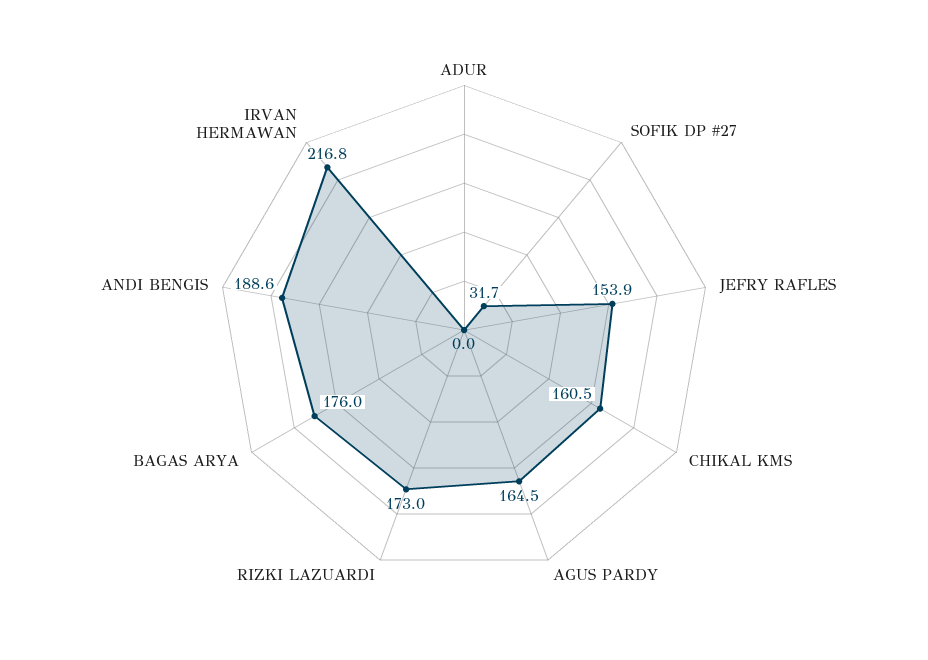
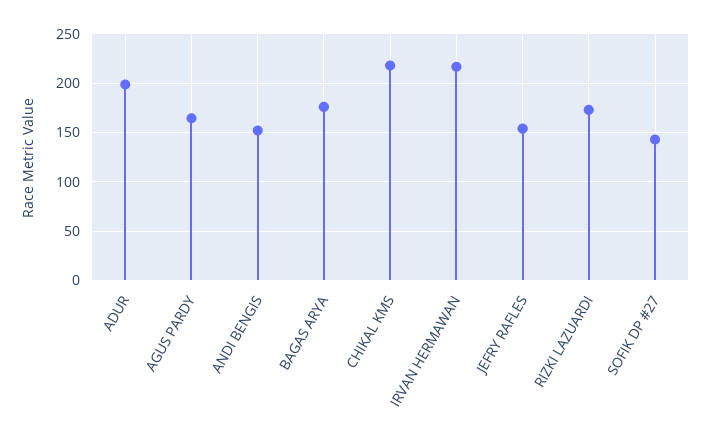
  {
-   "ADUR": 0,
+   "ADUR": 200,
-   "SOFIK DP #27": 31.7,
+   "SOFIK DP #27": 140,
    "JEFRY RAFLES": 153.9,
-   "CHIKAL KMS": 160.5,
+   "CHIKAL KMS": 220,
    "AGUS PARDY": 164.5,
    "RIZKI LAZUARDI": 173,
    "BAGAS ARYA": 176,
-   "ANDI BENGIS": 188.6,
+   "ANDI BENGIS": 150,
    "IRVAN HERMAWAN": 216.8
  }

